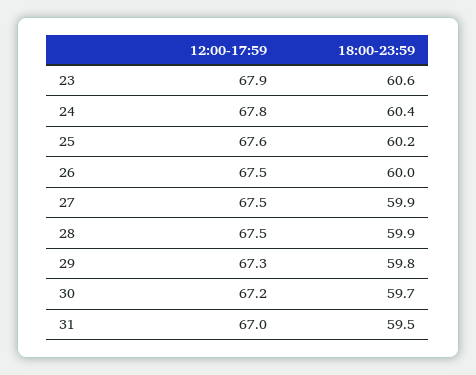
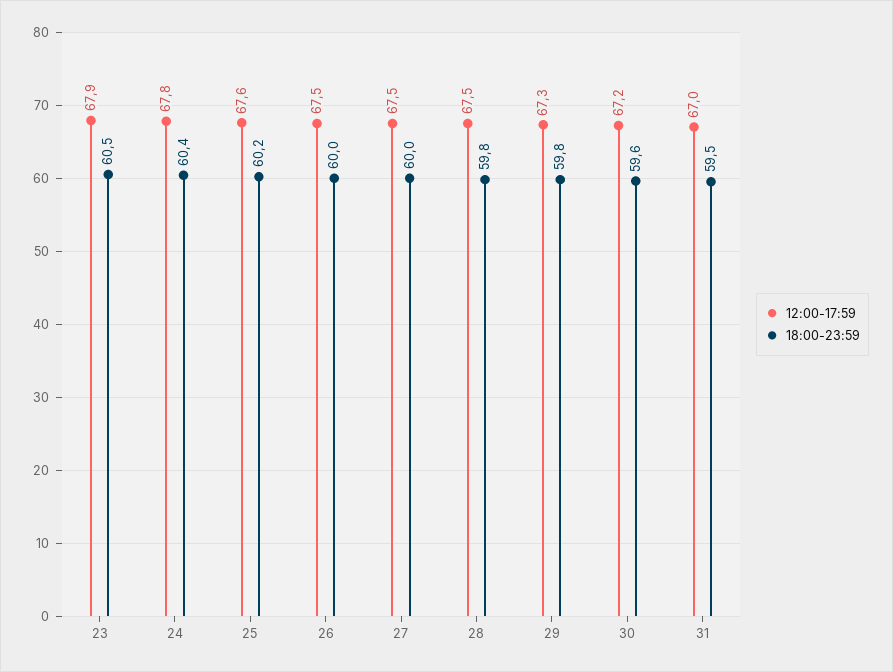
  {
    "12:00-17:59": {
      "23": 67.9,
      "24": 67.8,
      "25": 67.6,
      "26": 67.5,
      "27": 67.5,
      "28": 67.5,
      "29": 67.3,
      "30": 67.2,
      "31": 67
    },
    "18:00-23:59": {
-     "23": 60.6,
+     "23": 60.5,
      "24": 60.4,
      "25": 60.2,
      "26": 60,
-     "27": 59.9,
+     "27": 60,
-     "28": 59.9,
+     "28": 59.8,
      "29": 59.8,
-     "30": 59.7,
+     "30": 59.6,
      "31": 59.5
    }
  }

